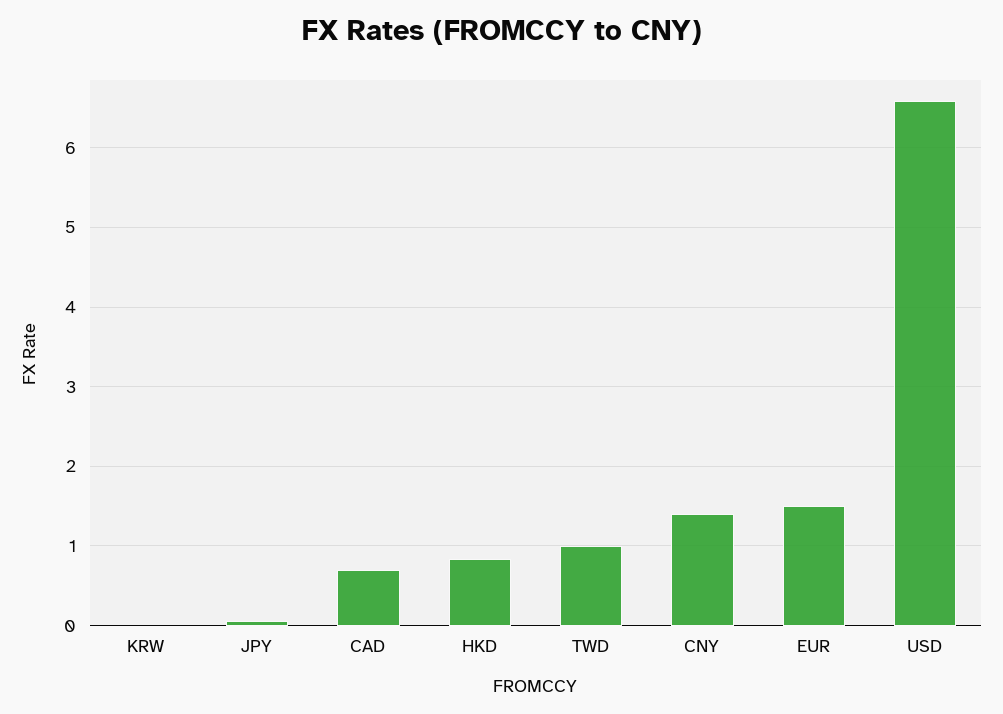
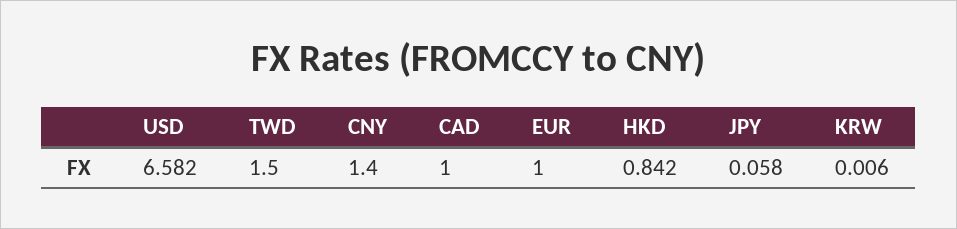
  {
    "KRW": 0.006,
    "JPY": 0.058,
-   "CAD": 0.7,
+   "CAD": 1,
    "HKD": 0.842,
-   "TWD": 1,
+   "TWD": 1.5,
    "CNY": 1.4,
-   "EUR": 1.5,
+   "EUR": 1,
    "USD": 6.582
  }

